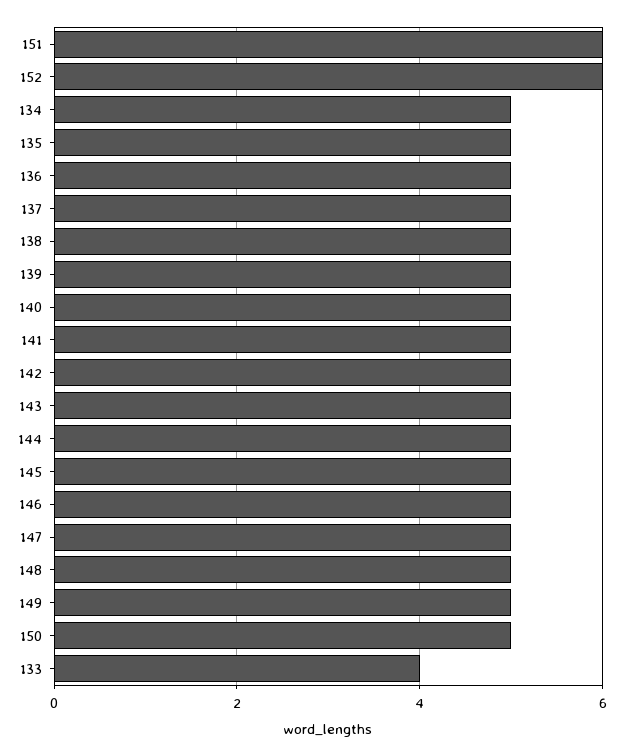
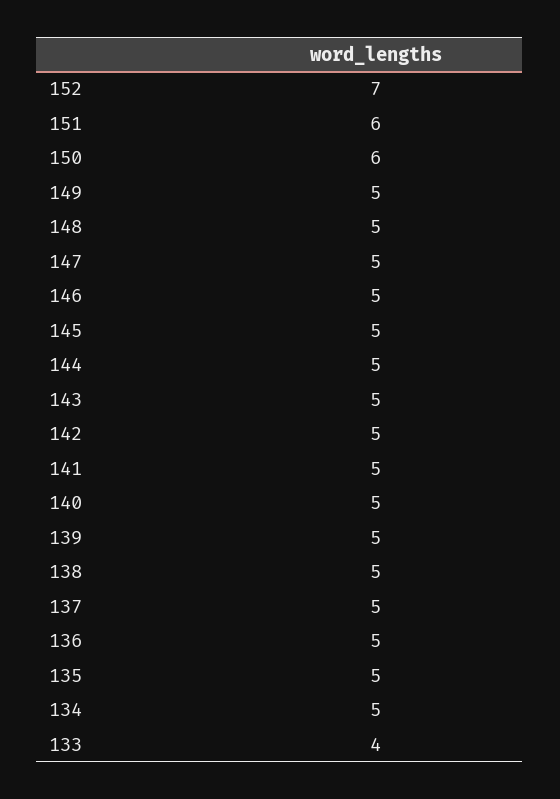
  {
    "151": 6,
-   "152": 6,
+   "152": 7,
    "134": 5,
    "135": 5,
    "136": 5,
    "137": 5,
    "138": 5,
    "139": 5,
    "140": 5,
    "141": 5,
    "142": 5,
    "143": 5,
    "144": 5,
    "145": 5,
    "146": 5,
    "147": 5,
    "148": 5,
    "149": 5,
-   "150": 5,
+   "150": 6,
    "133": 4
  }

